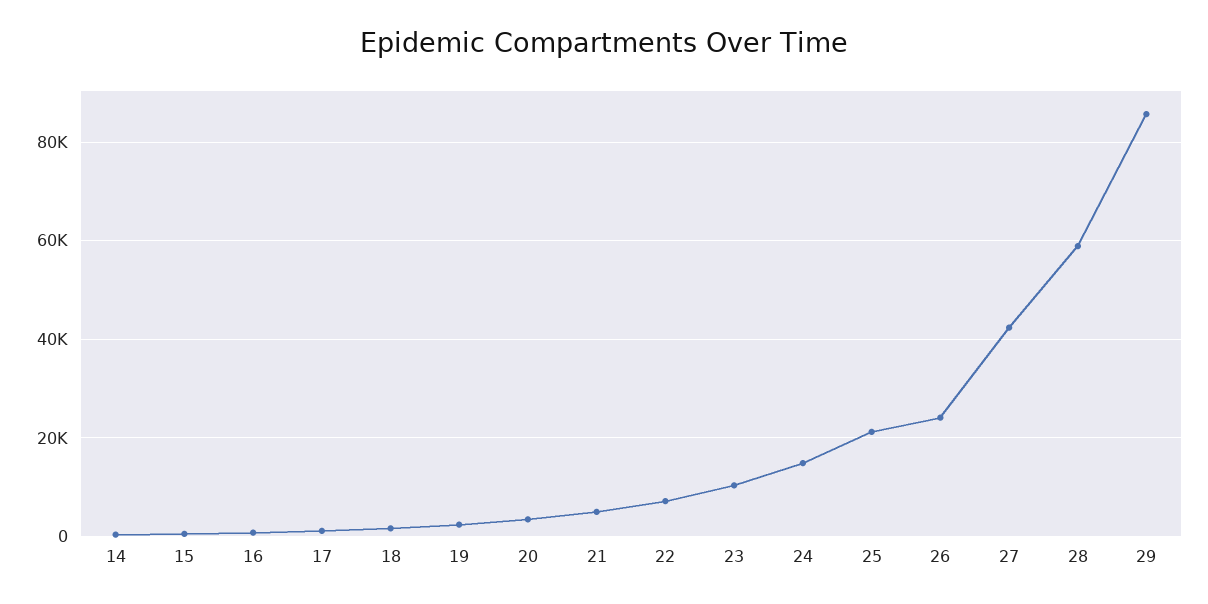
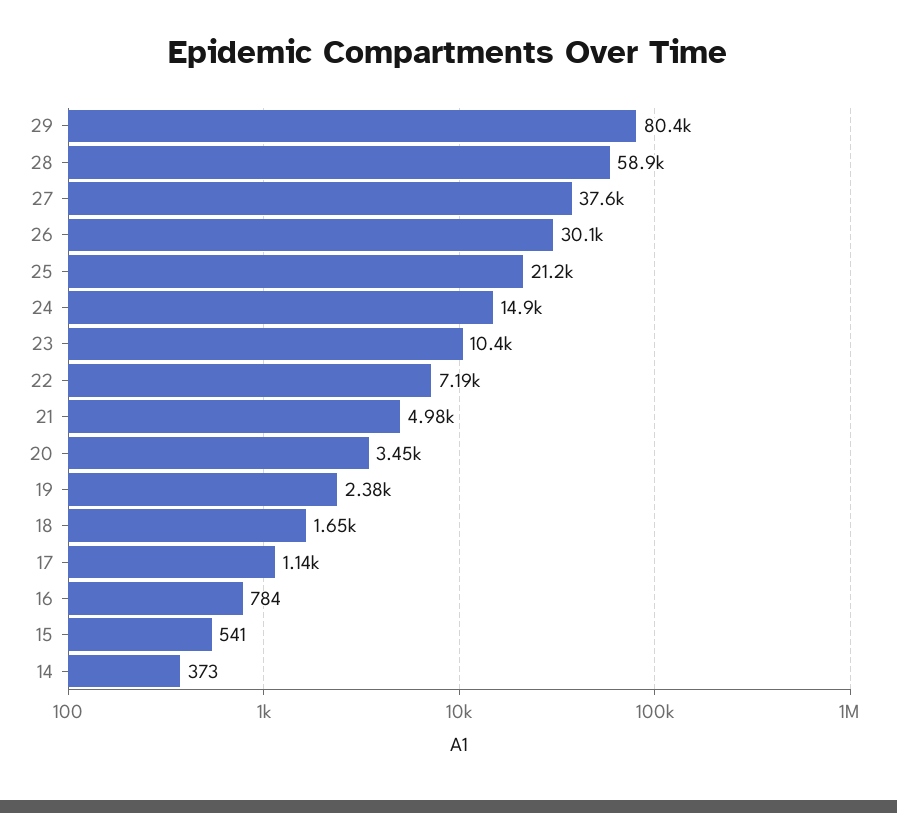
  {
    "14": 373,
    "15": 541,
    "16": 784,
    "17": 1140,
    "18": 1650,
    "19": 2380,
    "20": 3450,
    "21": 4980,
    "22": 7190,
    "23": 10400,
    "24": 14900,
    "25": 21200,
-   "26": 24000,
+   "26": 30100,
-   "27": 42000,
+   "27": 37600,
    "28": 58900,
-   "29": 86000
+   "29": 80400
  }

